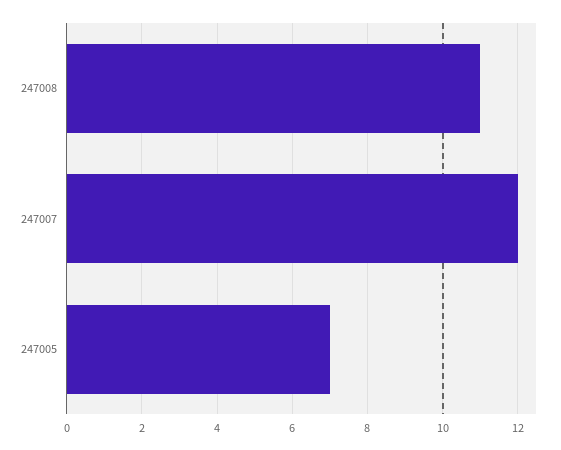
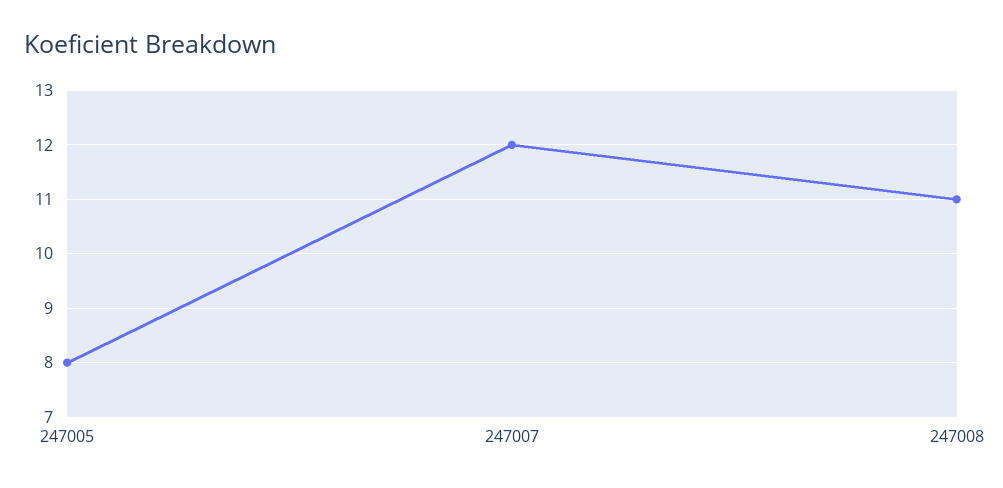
  {
    "247008": 11,
    "247007": 12,
-   "247005": 7
+   "247005": 8
  }

